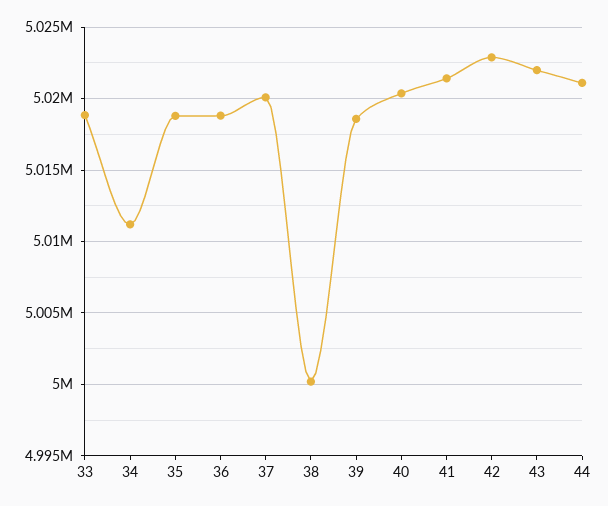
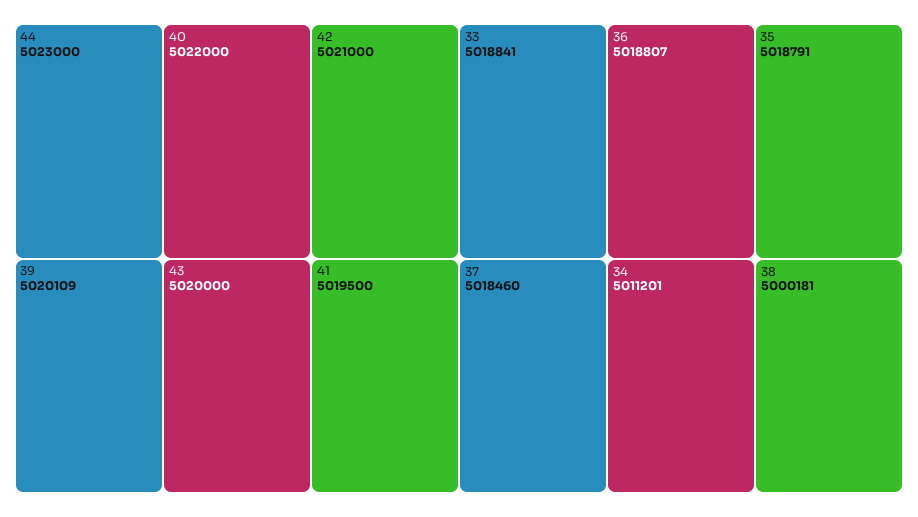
  {
    "33": 5018841,
    "34": 5011201,
    "35": 5018791,
    "36": 5018807,
-   "37": 5020000,
+   "37": 5018460,
    "38": 5000181,
-   "39": 5018500,
+   "39": 5020109,
-   "40": 5020500,
+   "40": 5022000,
-   "41": 5021500,
+   "41": 5019500,
-   "42": 5023000,
+   "42": 5021000,
-   "43": 5022000,
+   "43": 5020000,
-   "44": 5021000
+   "44": 5023000
  }

